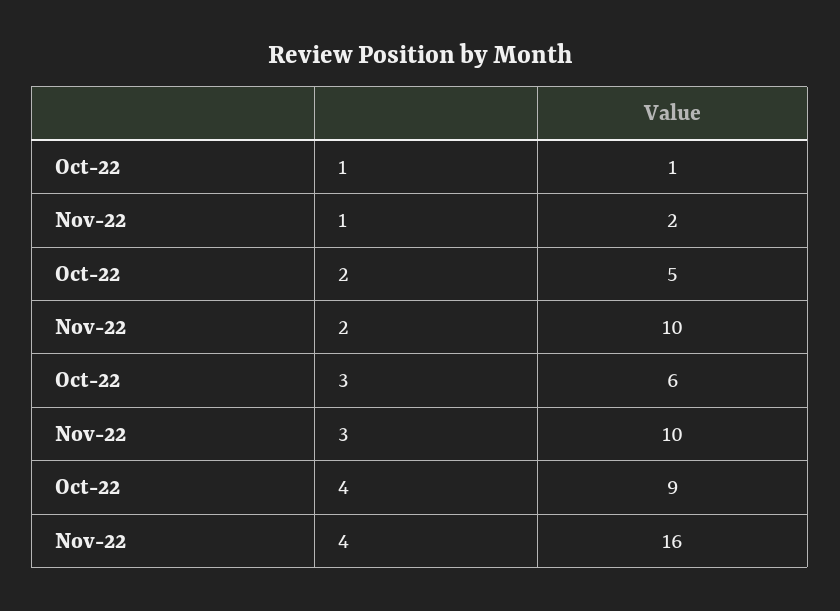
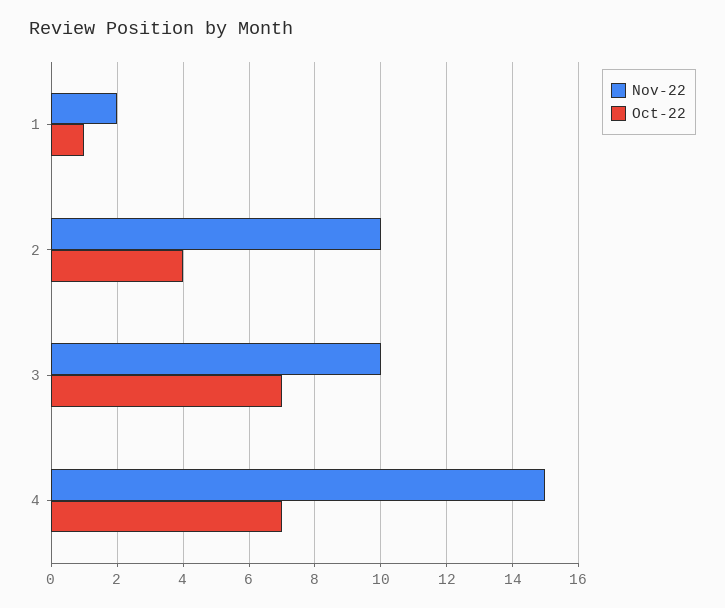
  {
    "Oct-22": {
      "1": 1,
-     "2": 5,
+     "2": 4,
-     "3": 6,
+     "3": 7,
-     "4": 9
+     "4": 7
    },
    "Nov-22": {
      "1": 2,
      "2": 10,
      "3": 10,
-     "4": 16
+     "4": 15
    }
  }

